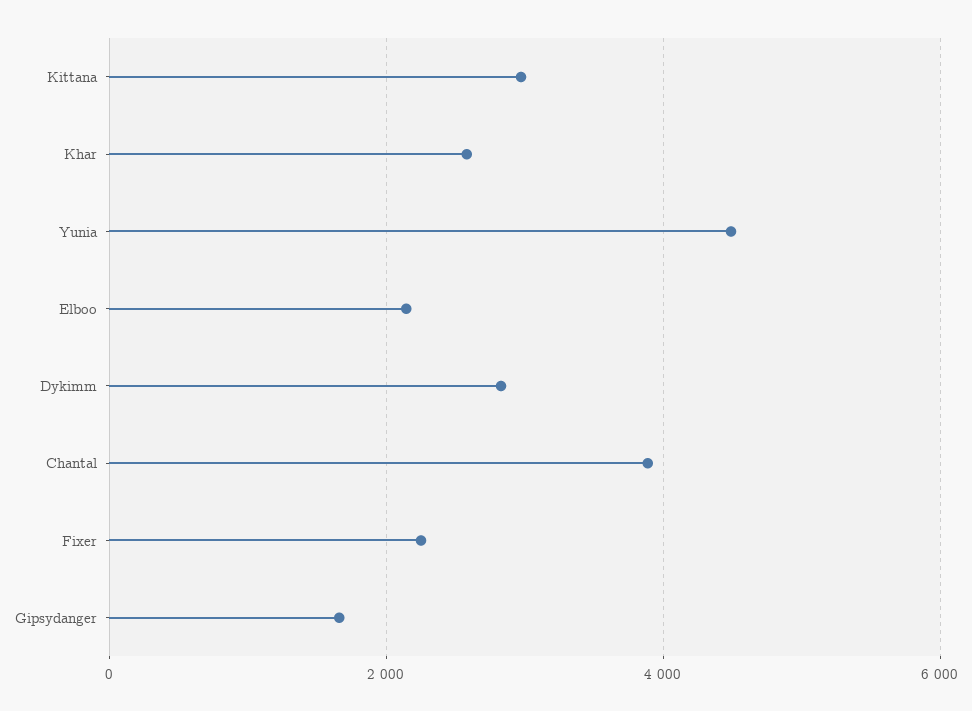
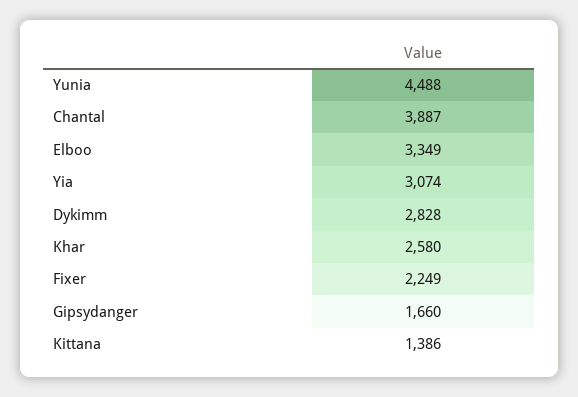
  {
-   "Kittana": 3000,
+   "Kittana": 1386,
    "Khar": 2580,
    "Yunia": 4488,
-   "Elboo": 2200,
+   "Elboo": 3349,
    "Dykimm": 2828,
    "Chantal": 3887,
    "Fixer": 2249,
-   "Gipsydanger": 1660
+   "Gipsydanger": 1660,
+   "Yia": 3074
  }

